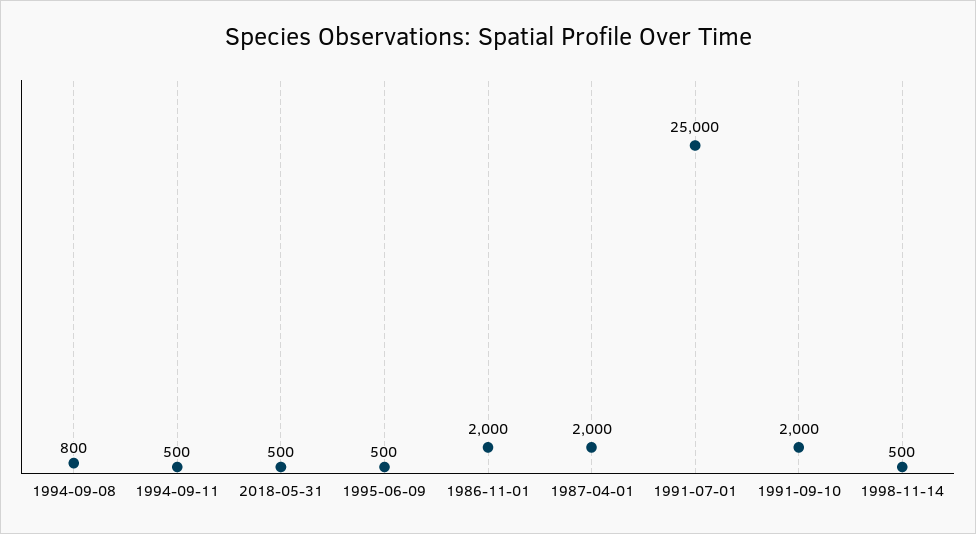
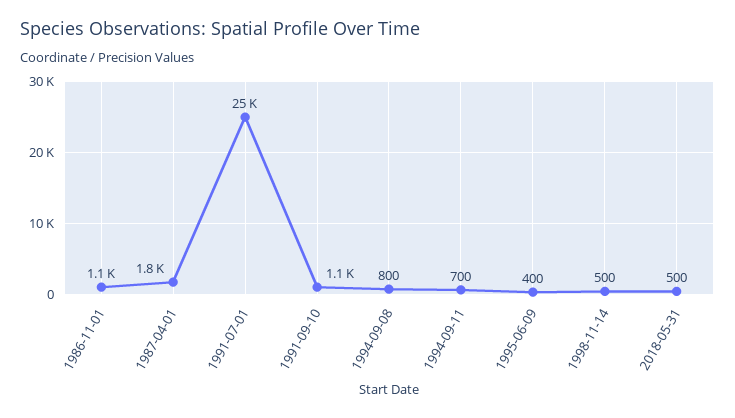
  {
    "1994-09-08": 800,
-   "1994-09-11": 500,
+   "1994-09-11": 700,
    "2018-05-31": 500,
-   "1995-06-09": 500,
+   "1995-06-09": 400,
-   "1986-11-01": 2000,
+   "1986-11-01": 1100,
-   "1987-04-01": 2000,
+   "1987-04-01": 1800,
    "1991-07-01": 25000,
-   "1991-09-10": 2000,
+   "1991-09-10": 1100,
    "1998-11-14": 500
  }

